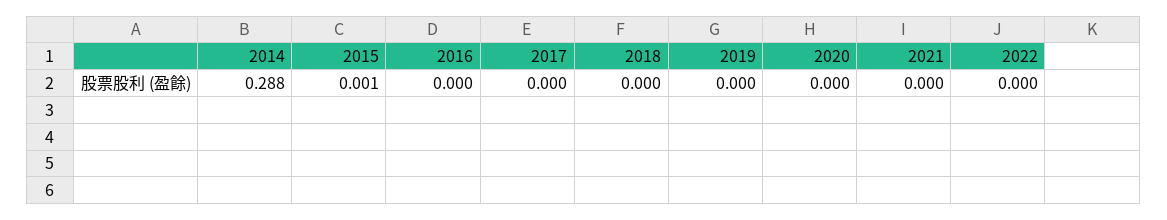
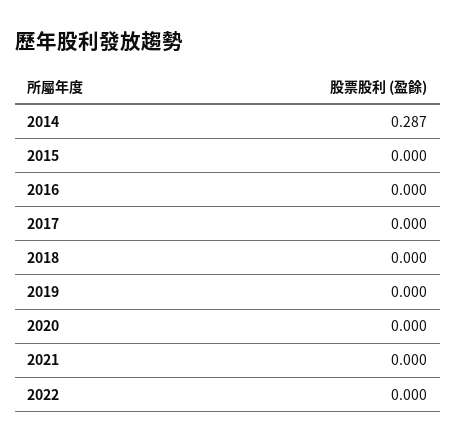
  {
-   "2014": 0.288,
+   "2014": 0.287,
-   "2015": 0.001,
+   "2015": 0,
    "2016": 0,
    "2017": 0,
    "2018": 0,
    "2019": 0,
    "2020": 0,
    "2021": 0,
    "2022": 0
  }

